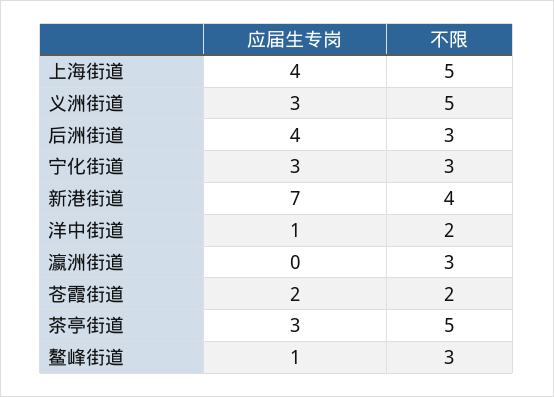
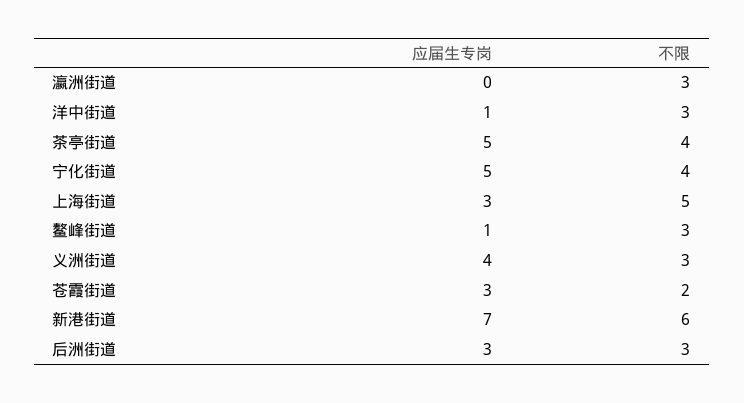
  {
    "应届生专岗": {
-     "上海街道": 4,
+     "上海街道": 3,
-     "义洲街道": 3,
+     "义洲街道": 4,
-     "后洲街道": 4,
+     "后洲街道": 3,
-     "宁化街道": 3,
+     "宁化街道": 5,
      "新港街道": 7,
      "洋中街道": 1,
      "瀛洲街道": 0,
-     "苍霞街道": 2,
+     "苍霞街道": 3,
-     "茶亭街道": 3,
+     "茶亭街道": 5,
      "鳌峰街道": 1
    },
    "不限": {
      "上海街道": 5,
-     "义洲街道": 5,
+     "义洲街道": 3,
      "后洲街道": 3,
-     "宁化街道": 3,
+     "宁化街道": 4,
-     "新港街道": 4,
+     "新港街道": 6,
-     "洋中街道": 2,
+     "洋中街道": 3,
      "瀛洲街道": 3,
      "苍霞街道": 2,
-     "茶亭街道": 5,
+     "茶亭街道": 4,
      "鳌峰街道": 3
    }
  }

